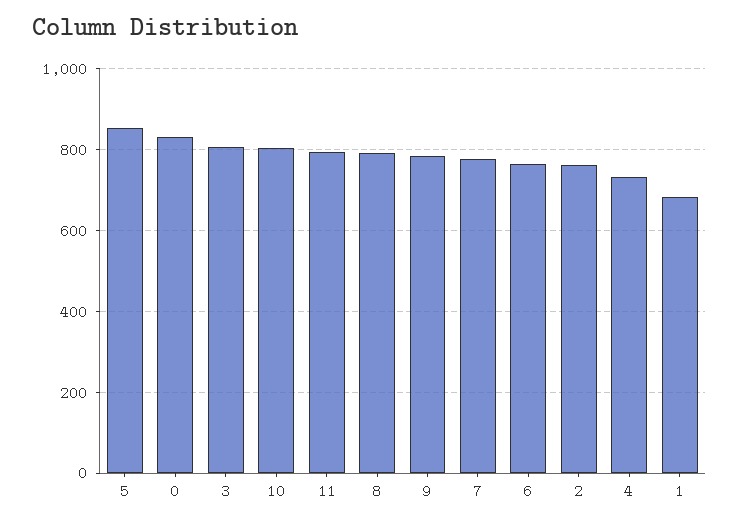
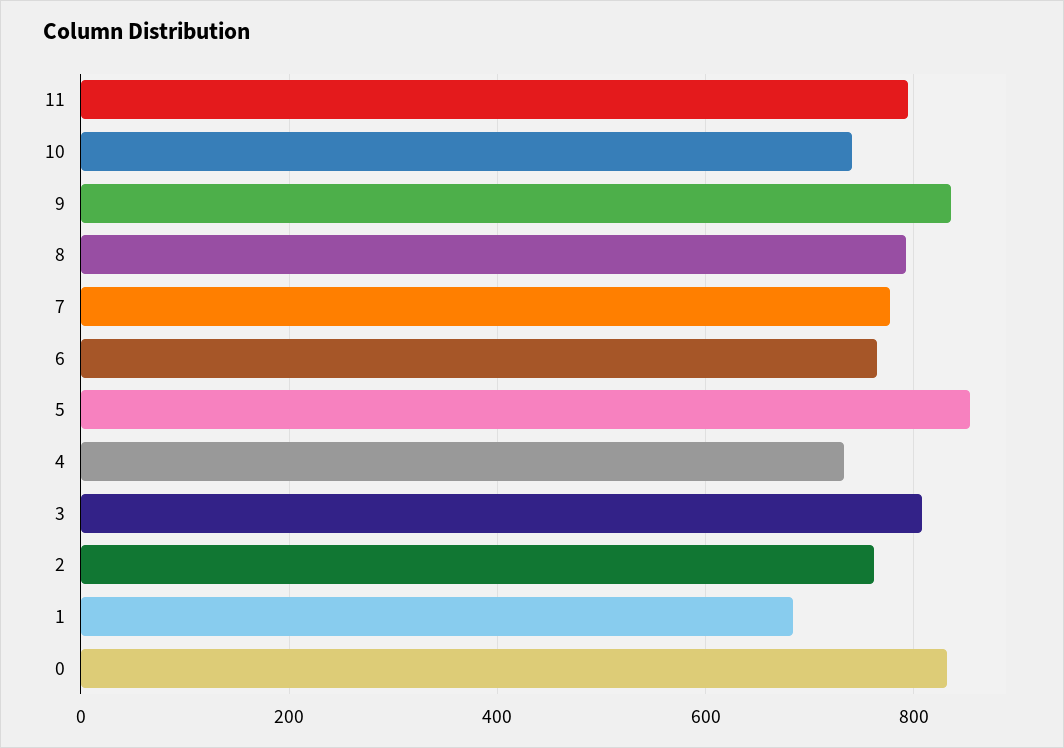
  {
    "5": 860,
    "0": 840,
    "3": 800,
-   "10": 800,
+   "10": 740,
    "11": 800,
    "8": 800,
-   "9": 780,
+   "9": 840,
    "7": 780,
    "6": 760,
    "2": 760,
    "4": 740,
    "1": 680
  }

